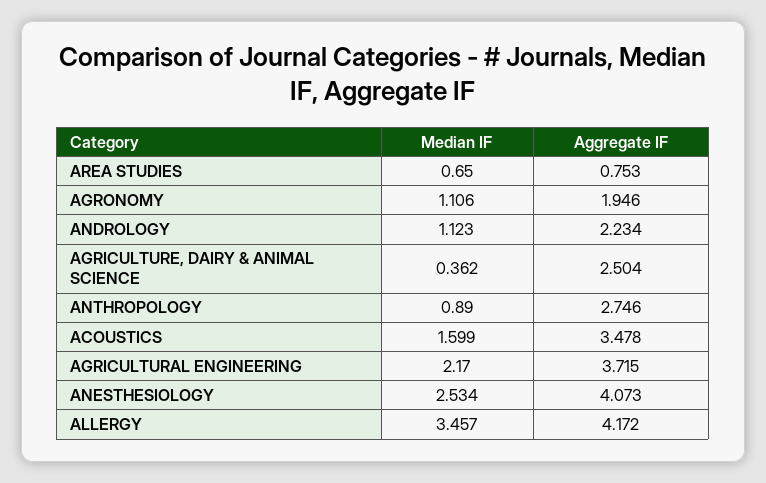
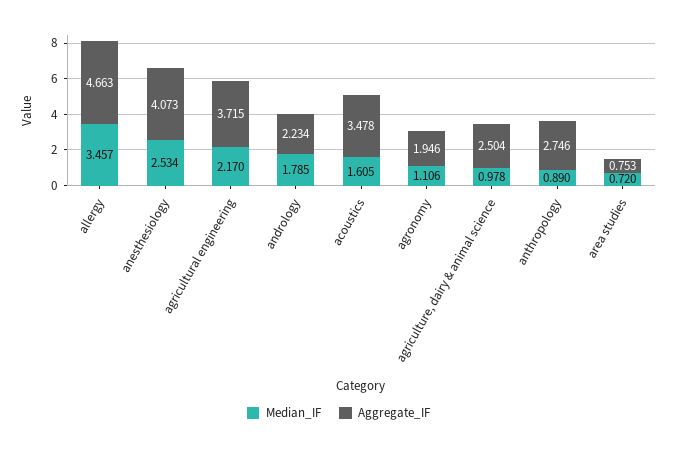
  {
    "Median IF": {
-     "AREA STUDIES": 0.65,
+     "AREA STUDIES": 0.72,
      "AGRONOMY": 1.106,
-     "ANDROLOGY": 1.123,
+     "ANDROLOGY": 1.785,
-     "AGRICULTURE, DAIRY & ANIMAL SCIENCE": 0.362,
+     "AGRICULTURE, DAIRY & ANIMAL SCIENCE": 0.978,
      "ANTHROPOLOGY": 0.89,
-     "ACOUSTICS": 1.599,
+     "ACOUSTICS": 1.605,
      "AGRICULTURAL ENGINEERING": 2.17,
      "ANESTHESIOLOGY": 2.534,
      "ALLERGY": 3.457
    },
    "Aggregate IF": {
      "AREA STUDIES": 0.753,
      "AGRONOMY": 1.946,
      "ANDROLOGY": 2.234,
      "AGRICULTURE, DAIRY & ANIMAL SCIENCE": 2.504,
      "ANTHROPOLOGY": 2.746,
      "ACOUSTICS": 3.478,
      "AGRICULTURAL ENGINEERING": 3.715,
      "ANESTHESIOLOGY": 4.073,
-     "ALLERGY": 4.172
+     "ALLERGY": 4.663
    }
  }

